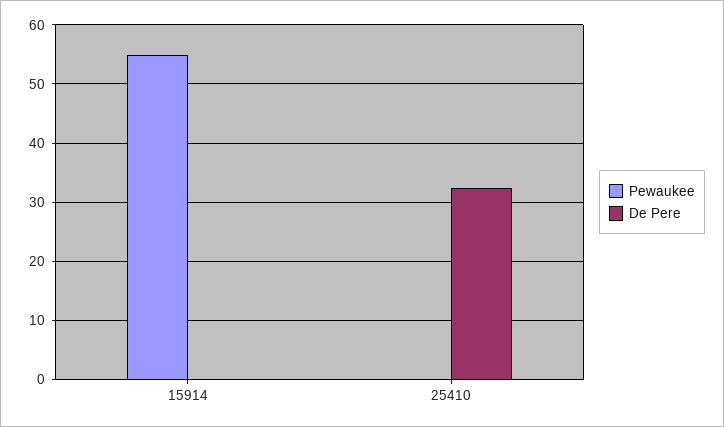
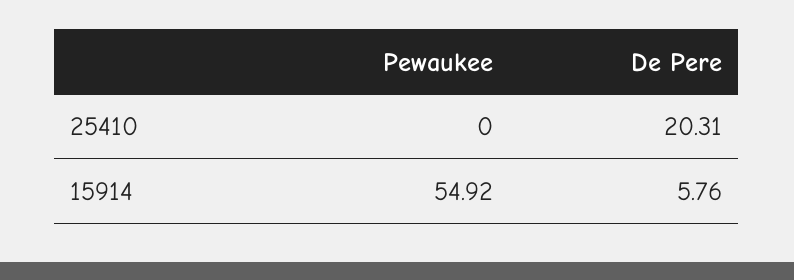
  {
    "Pewaukee": {
      "15914": 54.92,
      "25410": 0
    },
    "De Pere": {
-     "15914": 0,
+     "15914": 5.76,
-     "25410": 32
+     "25410": 20.31
    }
  }

